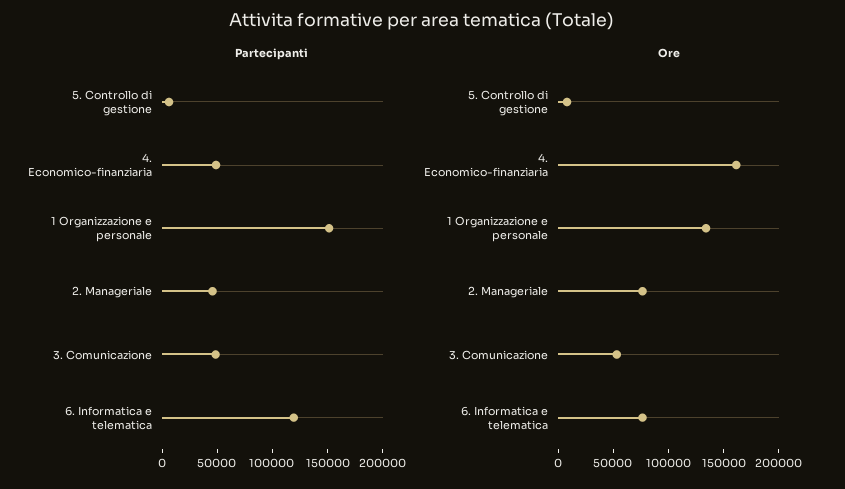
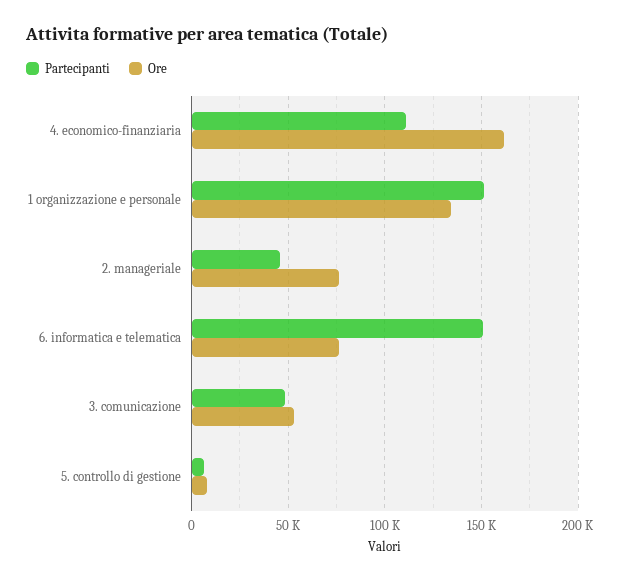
  {
    "Partecipanti": {
      "5. Controllo di gestione": 5000,
-     "4. Economico-finanziaria": 50000,
+     "4. Economico-finanziaria": 110000,
      "1 Organizzazione e personale": 150000,
      "2. Manageriale": 45000,
      "3. Comunicazione": 50000,
-     "6. Informatica e telematica": 120000
+     "6. Informatica e telematica": 150000
    },
    "Ore": {
      "5. Controllo di gestione": 10000,
      "4. Economico-finanziaria": 160000,
      "1 Organizzazione e personale": 135000,
      "2. Manageriale": 75000,
      "3. Comunicazione": 55000,
      "6. Informatica e telematica": 75000
    }
  }

